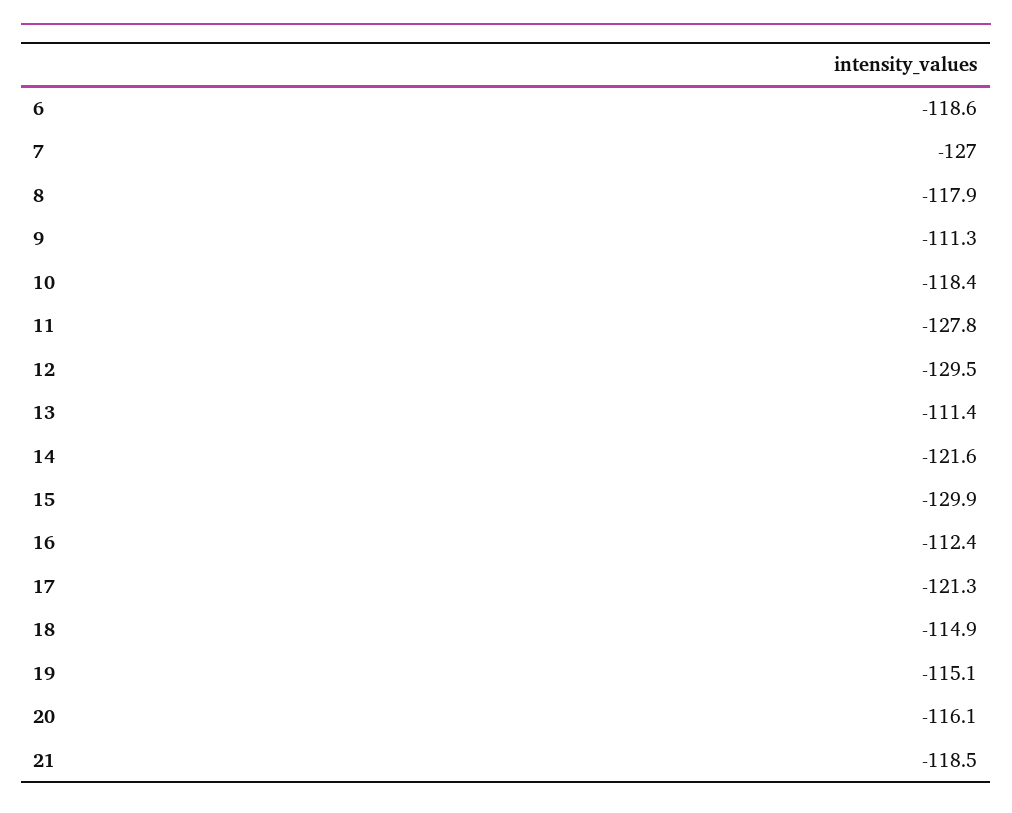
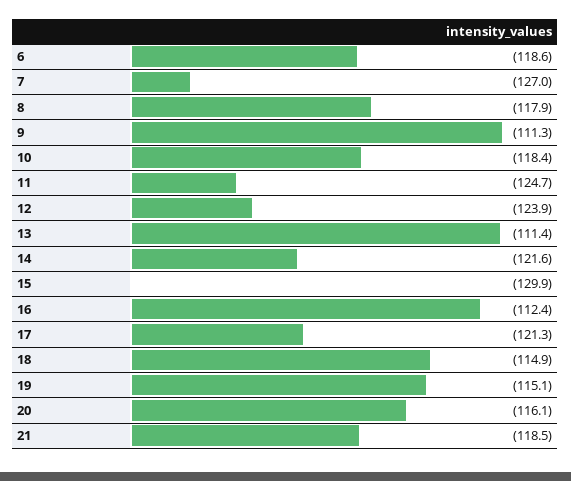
  {
    "6": -118.6,
    "7": -127,
    "8": -117.9,
    "9": -111.3,
    "10": -118.4,
-   "11": -127.8,
+   "11": -124.7,
-   "12": -129.5,
+   "12": -123.9,
    "13": -111.4,
    "14": -121.6,
    "15": -129.9,
    "16": -112.4,
    "17": -121.3,
    "18": -114.9,
    "19": -115.1,
    "20": -116.1,
    "21": -118.5
  }

